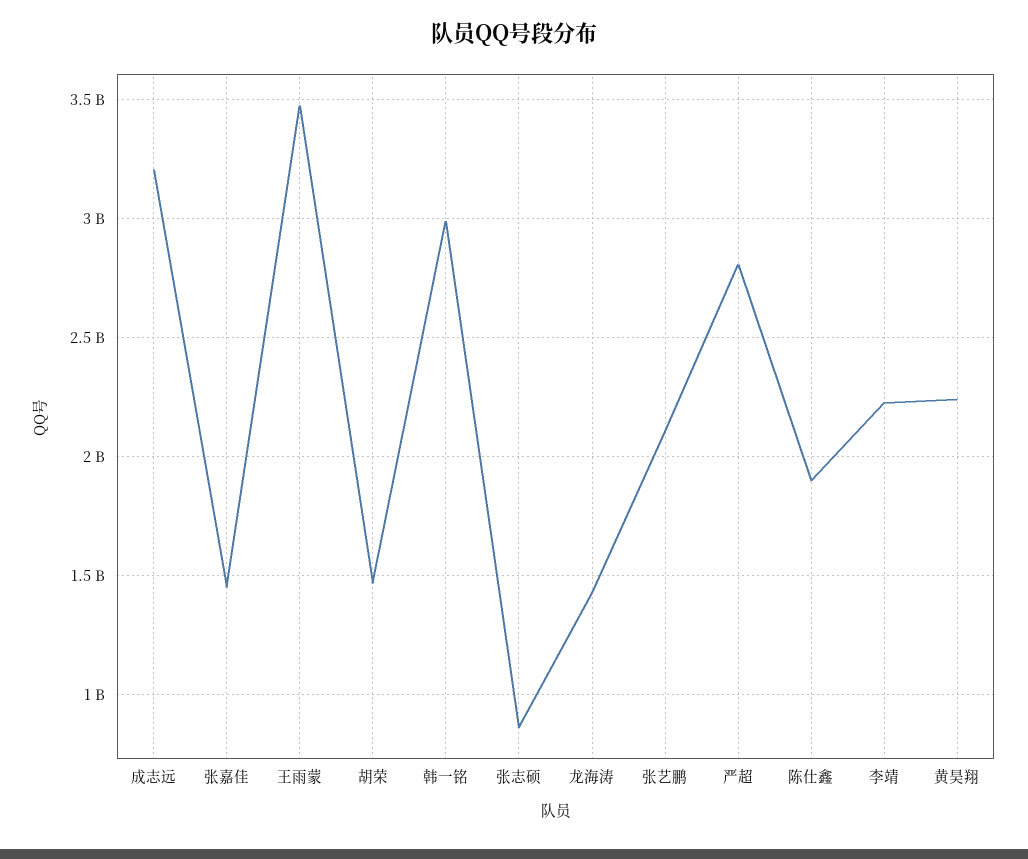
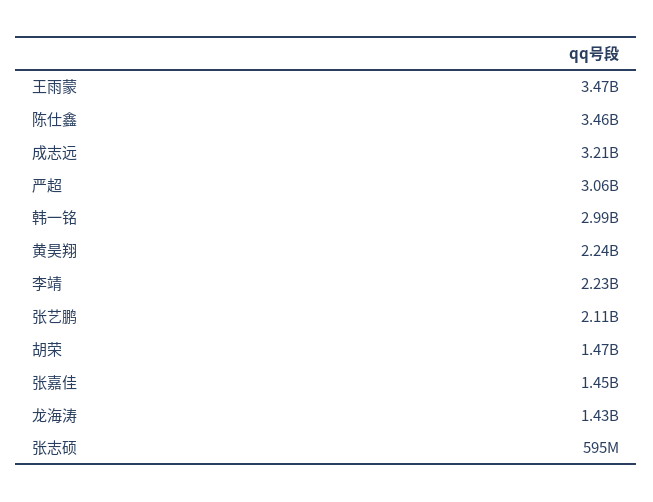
  {
    "成志远": 3210000000,
    "张嘉佳": 1450000000,
    "王雨蒙": 3470000000,
    "胡荣": 1470000000,
    "韩一铭": 2990000000,
-   "张志硕": 850000000,
+   "张志硕": 595000000,
    "龙海涛": 1430000000,
    "张艺鹏": 2110000000,
-   "严超": 2800000000,
+   "严超": 3060000000,
-   "陈仕鑫": 1900000000,
+   "陈仕鑫": 3460000000,
    "李靖": 2230000000,
    "黄昊翔": 2240000000
  }

